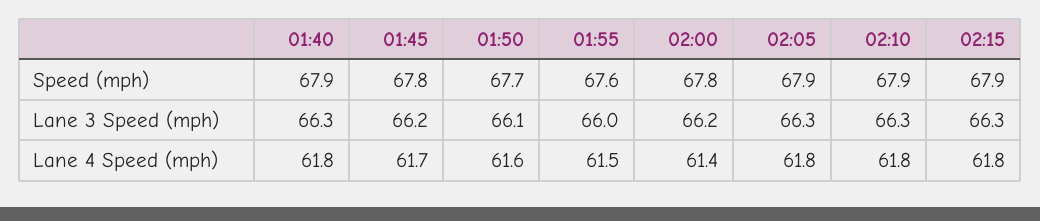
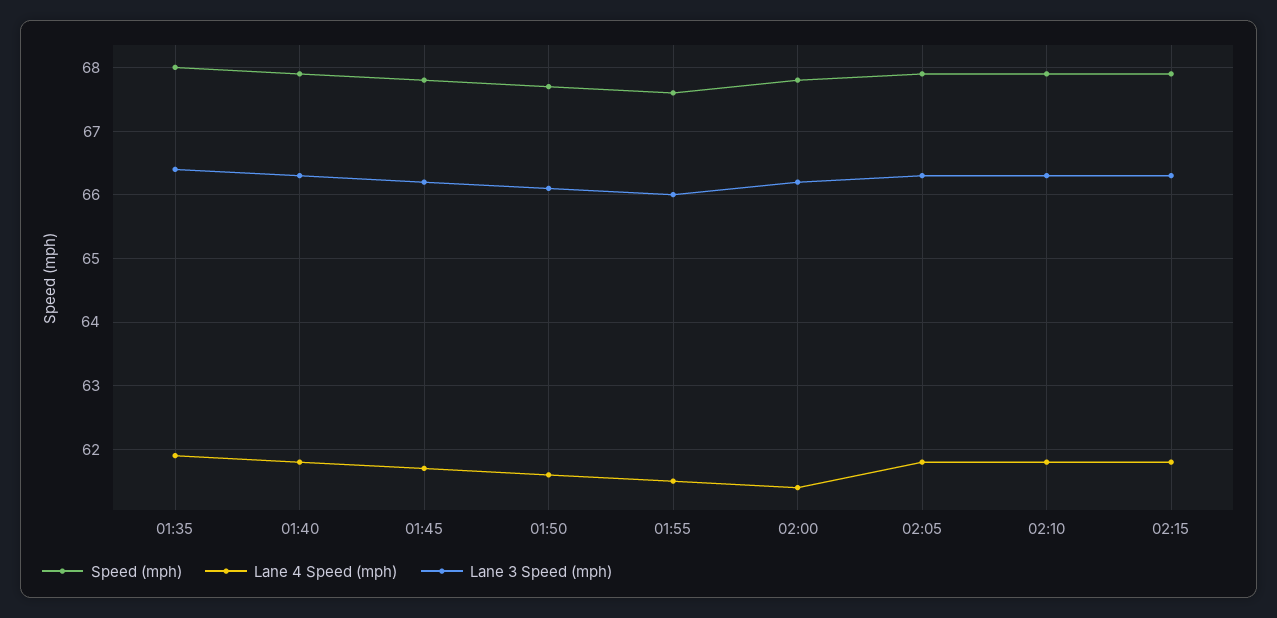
  {
    "Speed (mph)": {
      "01:40": 67.9,
      "01:45": 67.8,
      "01:50": 67.7,
      "01:55": 67.6,
      "02:00": 67.8,
      "02:05": 67.9,
      "02:10": 67.9,
-     "02:15": 67.9
+     "02:15": 67.9,
+     "01:35": 68
    },
    "Lane 3 Speed (mph)": {
      "01:40": 66.3,
      "01:45": 66.2,
      "01:50": 66.1,
      "01:55": 66,
      "02:00": 66.2,
      "02:05": 66.3,
      "02:10": 66.3,
-     "02:15": 66.3
+     "02:15": 66.3,
+     "01:35": 66.4
    },
    "Lane 4 Speed (mph)": {
      "01:40": 61.8,
      "01:45": 61.7,
      "01:50": 61.6,
      "01:55": 61.5,
      "02:00": 61.4,
      "02:05": 61.8,
      "02:10": 61.8,
-     "02:15": 61.8
+     "02:15": 61.8,
+     "01:35": 61.9
    }
  }

